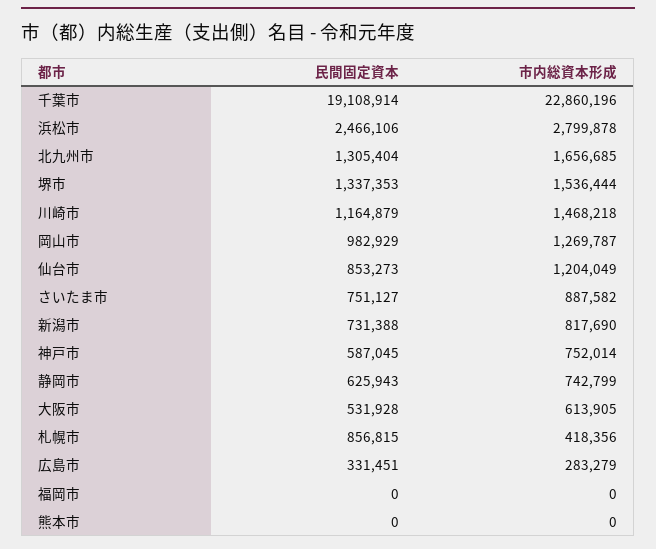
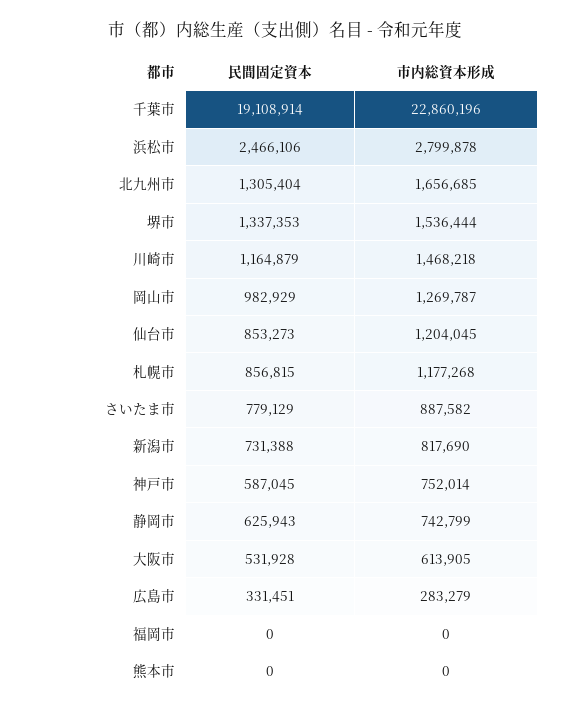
  {
    "民間固定資本": {
      "千葉市": 19108914,
      "浜松市": 2466106,
      "北九州市": 1305404,
      "堺市": 1337353,
      "川崎市": 1164879,
      "岡山市": 982929,
      "仙台市": 853273,
-     "さいたま市": 751127,
+     "さいたま市": 779129,
      "新潟市": 731388,
      "神戸市": 587045,
      "静岡市": 625943,
      "大阪市": 531928,
      "札幌市": 856815,
      "広島市": 331451,
      "福岡市": 0,
      "熊本市": 0
    },
    "市内総資本形成": {
      "千葉市": 22860196,
      "浜松市": 2799878,
      "北九州市": 1656685,
      "堺市": 1536444,
      "川崎市": 1468218,
      "岡山市": 1269787,
-     "仙台市": 1204049,
+     "仙台市": 1204045,
      "さいたま市": 887582,
      "新潟市": 817690,
      "神戸市": 752014,
      "静岡市": 742799,
      "大阪市": 613905,
-     "札幌市": 418356,
+     "札幌市": 1177268,
      "広島市": 283279,
      "福岡市": 0,
      "熊本市": 0
    }
  }

